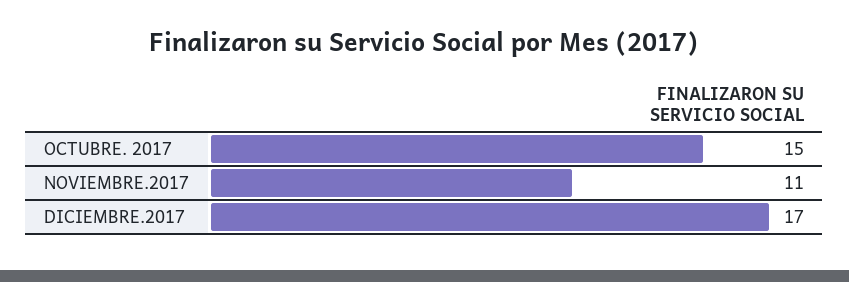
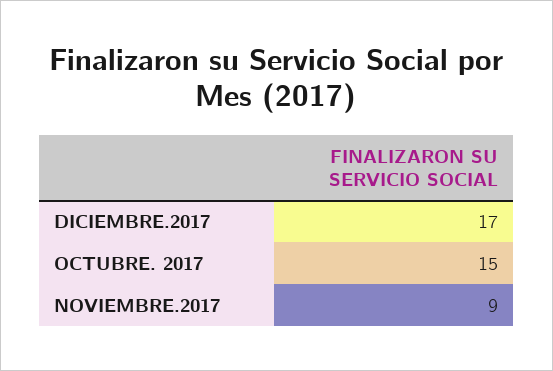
  {
    "OCTUBRE. 2017": 15,
-   "NOVIEMBRE.2017": 11,
+   "NOVIEMBRE.2017": 9,
    "DICIEMBRE.2017": 17
  }

